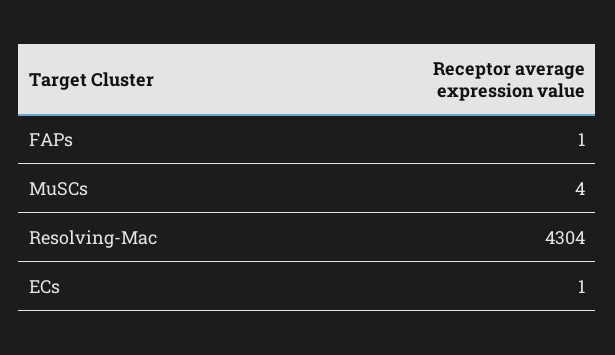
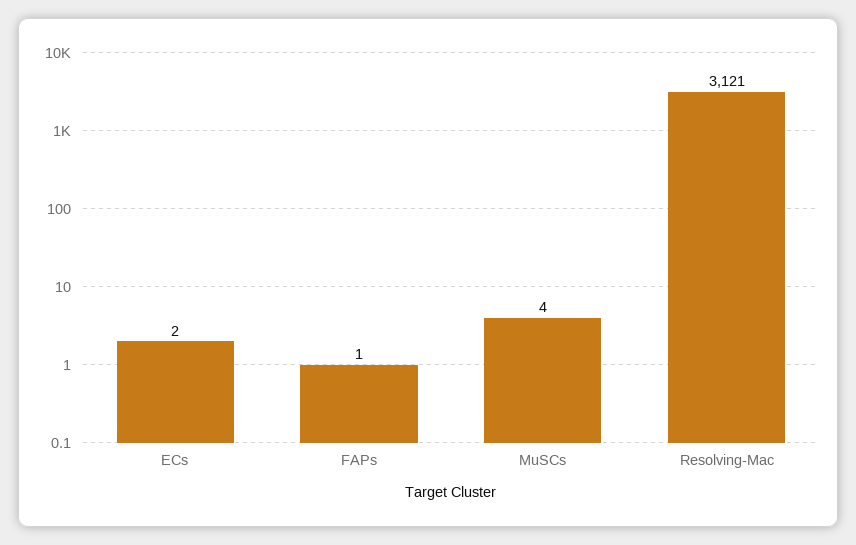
  {
    "FAPs": 1,
    "MuSCs": 4,
-   "Resolving-Mac": 4304,
+   "Resolving-Mac": 3121,
-   "ECs": 1
+   "ECs": 2
  }

